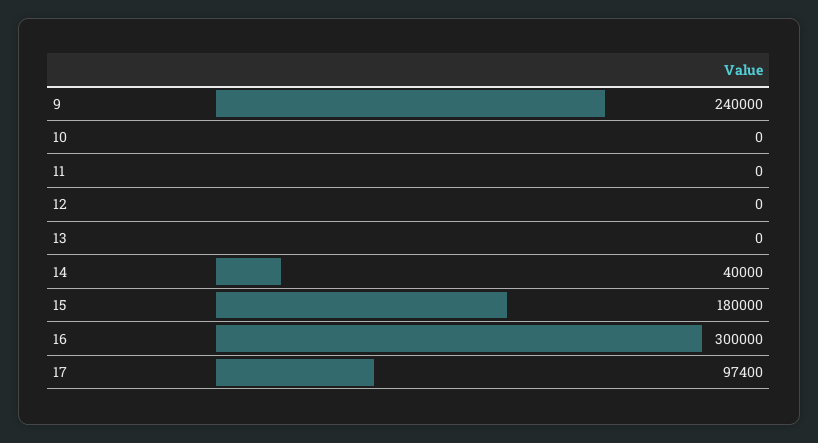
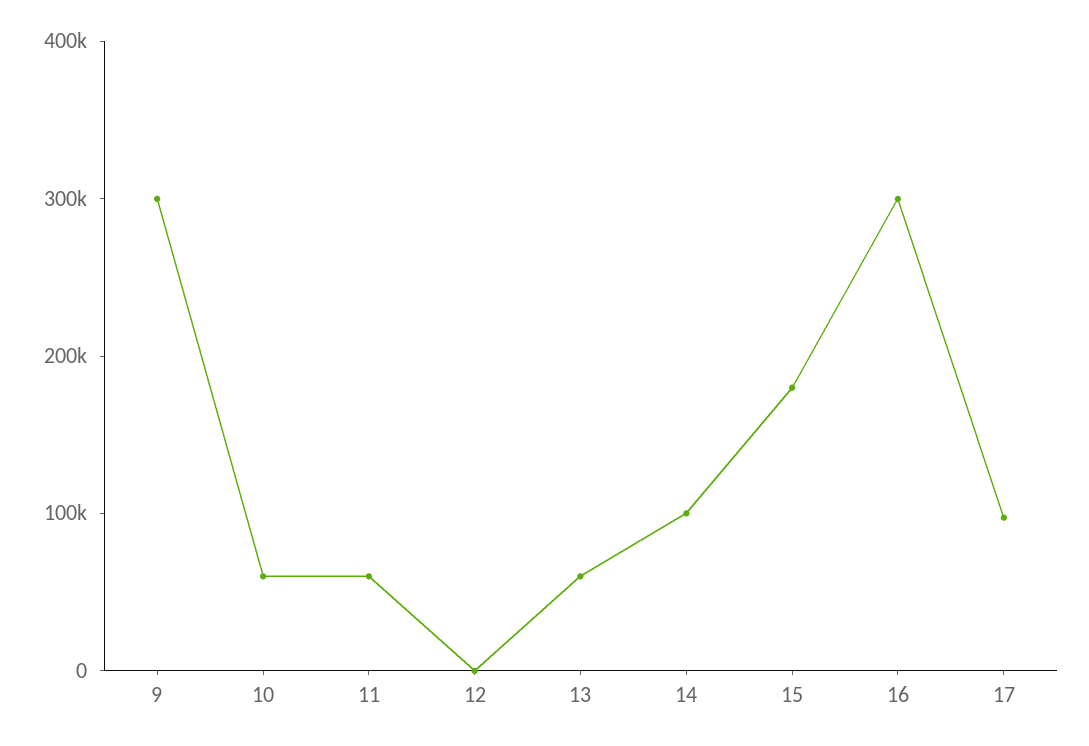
  {
-   "9": 240000,
+   "9": 300000,
-   "10": 0,
+   "10": 60000,
-   "11": 0,
+   "11": 60000,
    "12": 0,
-   "13": 0,
+   "13": 60000,
-   "14": 40000,
+   "14": 100000,
    "15": 180000,
    "16": 300000,
    "17": 97400
  }

